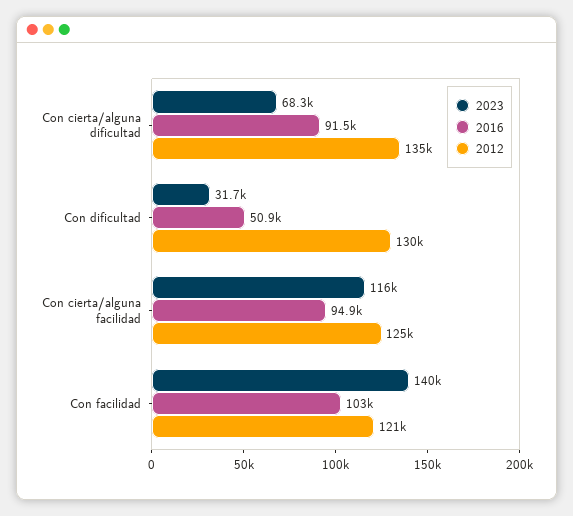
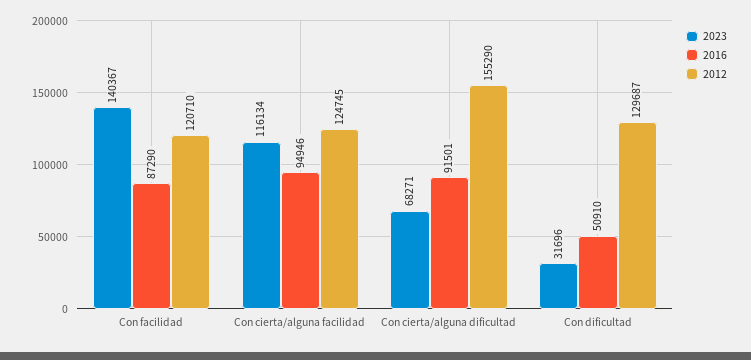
  {
    "2023": {
      "Con cierta/alguna dificultad": 68271,
      "Con dificultad": 31696,
      "Con cierta/alguna facilidad": 116134,
      "Con facilidad": 140367
    },
    "2016": {
      "Con cierta/alguna dificultad": 91501,
      "Con dificultad": 50910,
      "Con cierta/alguna facilidad": 94946,
-     "Con facilidad": 103000
+     "Con facilidad": 87290
    },
    "2012": {
-     "Con cierta/alguna dificultad": 135000,
+     "Con cierta/alguna dificultad": 155290,
      "Con dificultad": 129687,
      "Con cierta/alguna facilidad": 124745,
      "Con facilidad": 120710
    }
  }

